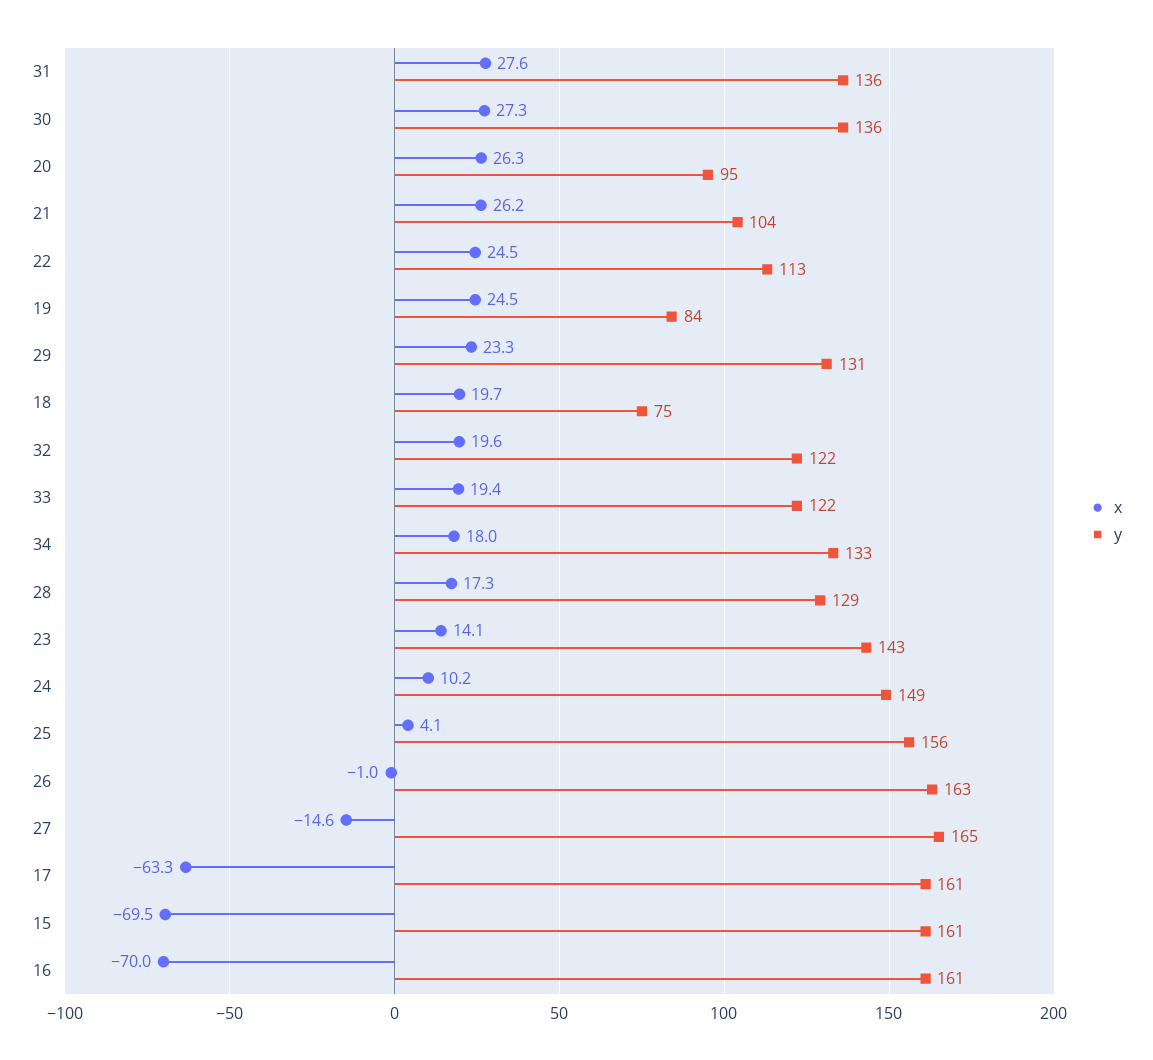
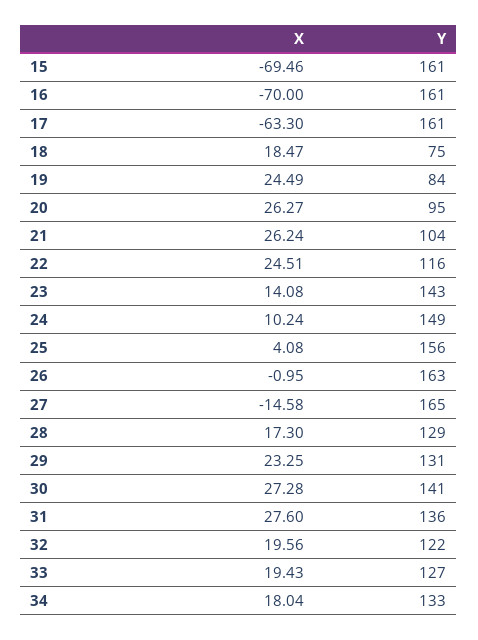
  {
    "x": {
      "31": 27.6,
      "30": 27.28,
      "20": 26.27,
      "21": 26.24,
      "22": 24.51,
      "19": 24.49,
      "29": 23.25,
-     "18": 19.7,
+     "18": 18.47,
      "32": 19.56,
      "33": 19.43,
      "34": 18.04,
      "28": 17.3,
      "23": 14.08,
      "24": 10.24,
      "25": 4.08,
      "26": -0.95,
      "27": -14.58,
      "17": -63.3,
      "15": -69.46,
      "16": -70
    },
    "y": {
      "31": 136,
-     "30": 136,
+     "30": 141,
      "20": 95,
      "21": 104,
-     "22": 113,
+     "22": 116,
      "19": 84,
      "29": 131,
      "18": 75,
      "32": 122,
-     "33": 122,
+     "33": 127,
      "34": 133,
      "28": 129,
      "23": 143,
      "24": 149,
      "25": 156,
      "26": 163,
      "27": 165,
      "17": 161,
      "15": 161,
      "16": 161
    }
  }

